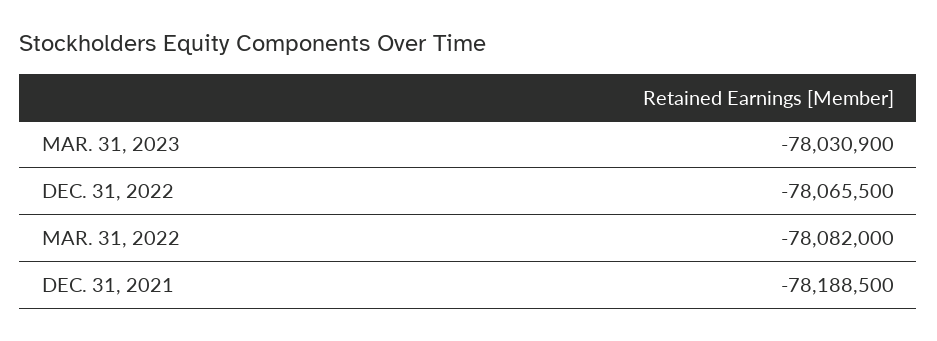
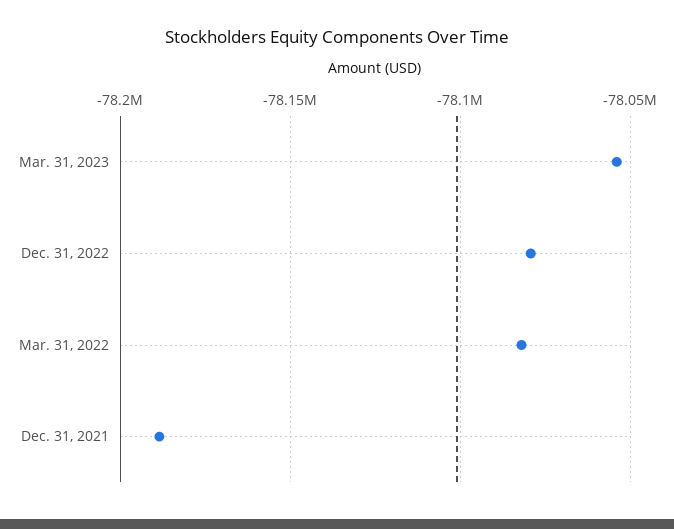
  {
-   "MAR. 31, 2023": -78030900,
+   "MAR. 31, 2023": -78055000,
-   "DEC. 31, 2022": -78065500,
+   "DEC. 31, 2022": -78080000,
    "MAR. 31, 2022": -78082000,
    "DEC. 31, 2021": -78188500
  }

